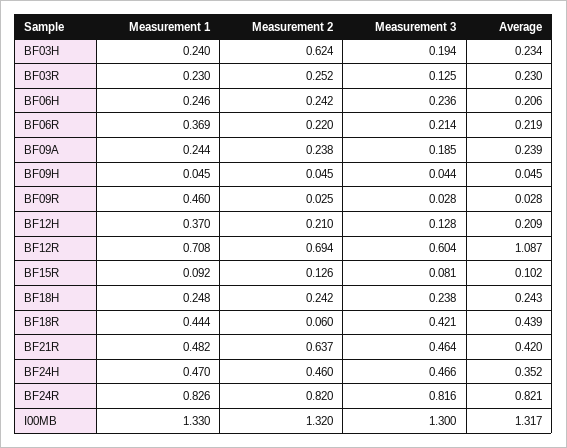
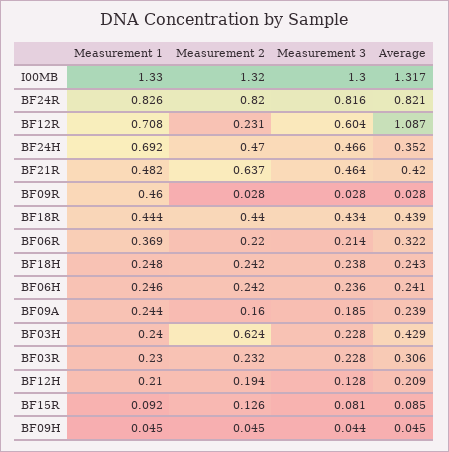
  {
    "Measurement 1": {
      "BF03H": 0.24,
      "BF03R": 0.23,
      "BF06H": 0.246,
      "BF06R": 0.369,
      "BF09A": 0.244,
      "BF09H": 0.045,
      "BF09R": 0.46,
-     "BF12H": 0.37,
+     "BF12H": 0.21,
      "BF12R": 0.708,
      "BF15R": 0.092,
      "BF18H": 0.248,
      "BF18R": 0.444,
      "BF21R": 0.482,
-     "BF24H": 0.47,
+     "BF24H": 0.692,
      "BF24R": 0.826,
      "I00MB": 1.33
    },
    "Measurement 2": {
      "BF03H": 0.624,
-     "BF03R": 0.252,
+     "BF03R": 0.232,
      "BF06H": 0.242,
      "BF06R": 0.22,
-     "BF09A": 0.238,
+     "BF09A": 0.16,
      "BF09H": 0.045,
-     "BF09R": 0.025,
+     "BF09R": 0.028,
-     "BF12H": 0.21,
+     "BF12H": 0.194,
-     "BF12R": 0.694,
+     "BF12R": 0.231,
      "BF15R": 0.126,
      "BF18H": 0.242,
-     "BF18R": 0.06,
+     "BF18R": 0.44,
      "BF21R": 0.637,
-     "BF24H": 0.46,
+     "BF24H": 0.47,
      "BF24R": 0.82,
      "I00MB": 1.32
    },
    "Measurement 3": {
-     "BF03H": 0.194,
+     "BF03H": 0.228,
-     "BF03R": 0.125,
+     "BF03R": 0.228,
      "BF06H": 0.236,
      "BF06R": 0.214,
      "BF09A": 0.185,
      "BF09H": 0.044,
      "BF09R": 0.028,
      "BF12H": 0.128,
      "BF12R": 0.604,
      "BF15R": 0.081,
      "BF18H": 0.238,
-     "BF18R": 0.421,
+     "BF18R": 0.434,
      "BF21R": 0.464,
      "BF24H": 0.466,
      "BF24R": 0.816,
      "I00MB": 1.3
    },
    "Average": {
-     "BF03H": 0.234,
+     "BF03H": 0.429,
-     "BF03R": 0.23,
+     "BF03R": 0.306,
-     "BF06H": 0.206,
+     "BF06H": 0.241,
-     "BF06R": 0.219,
+     "BF06R": 0.322,
      "BF09A": 0.239,
      "BF09H": 0.045,
      "BF09R": 0.028,
      "BF12H": 0.209,
      "BF12R": 1.087,
-     "BF15R": 0.102,
+     "BF15R": 0.085,
      "BF18H": 0.243,
      "BF18R": 0.439,
      "BF21R": 0.42,
      "BF24H": 0.352,
      "BF24R": 0.821,
      "I00MB": 1.317
    }
  }

